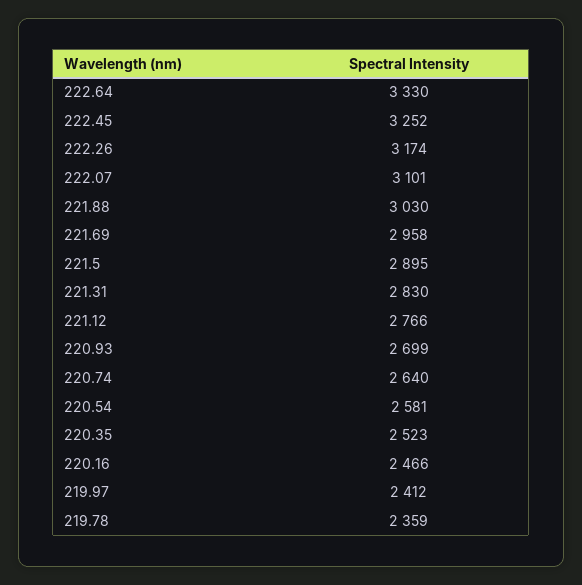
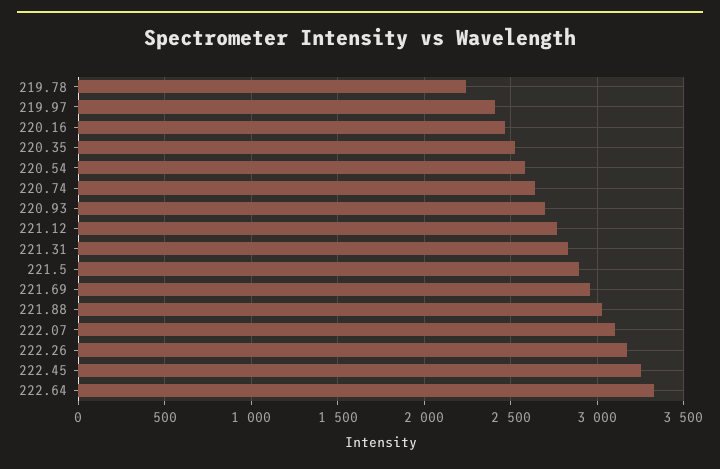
  {
    "222.64": 3330,
    "222.45": 3252,
    "222.26": 3174,
    "222.07": 3101,
    "221.88": 3030,
    "221.69": 2958,
    "221.5": 2895,
    "221.31": 2830,
    "221.12": 2766,
    "220.93": 2699,
    "220.74": 2640,
    "220.54": 2581,
    "220.35": 2523,
    "220.16": 2466,
    "219.97": 2412,
-   "219.78": 2359
+   "219.78": 2250
  }

